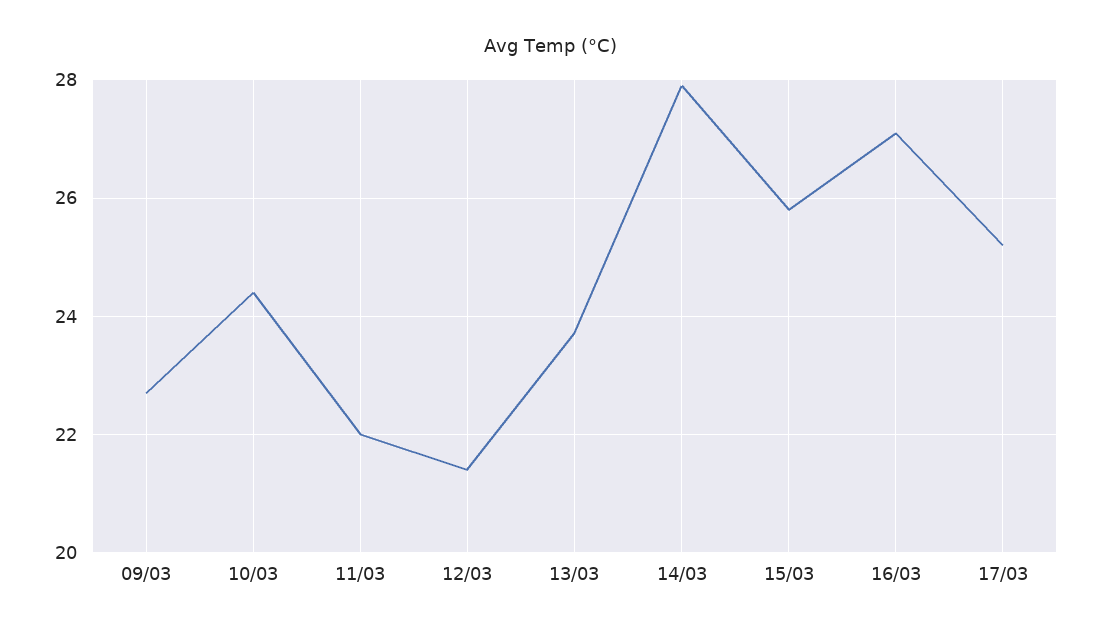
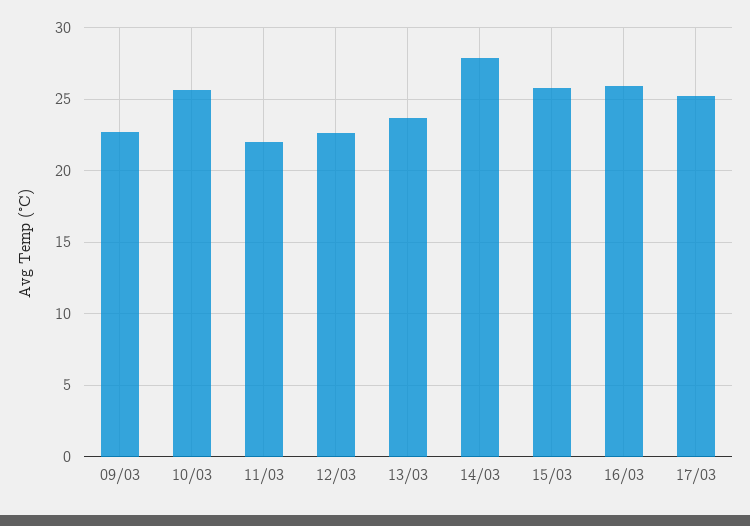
  {
    "09/03": 22.5,
-   "10/03": 24.5,
+   "10/03": 25.5,
    "11/03": 22,
-   "12/03": 21.5,
+   "12/03": 22.5,
    "13/03": 23.5,
    "14/03": 28,
    "15/03": 26,
-   "16/03": 27,
+   "16/03": 26,
    "17/03": 25
  }

